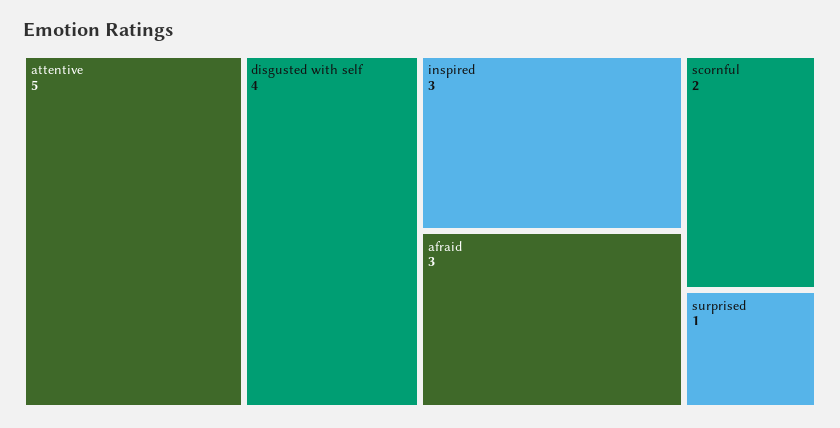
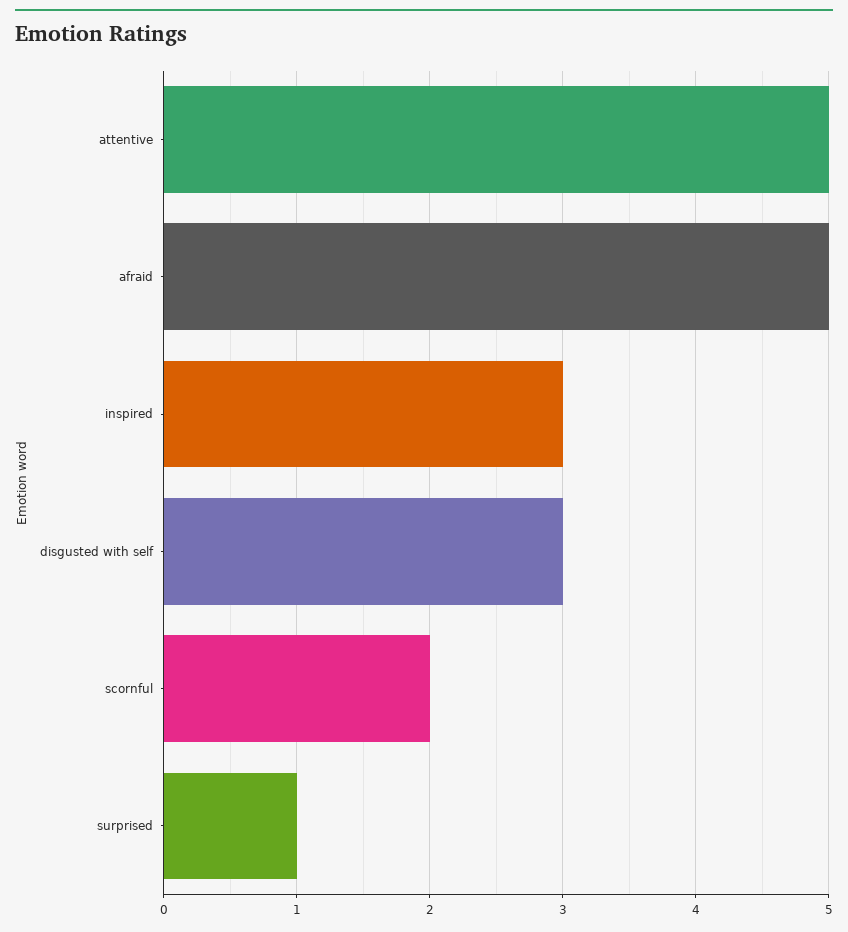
  {
    "attentive": 5,
-   "disgusted with self": 4,
+   "disgusted with self": 3,
    "inspired": 3,
-   "afraid": 3,
+   "afraid": 5,
    "scornful": 2,
    "surprised": 1
  }

